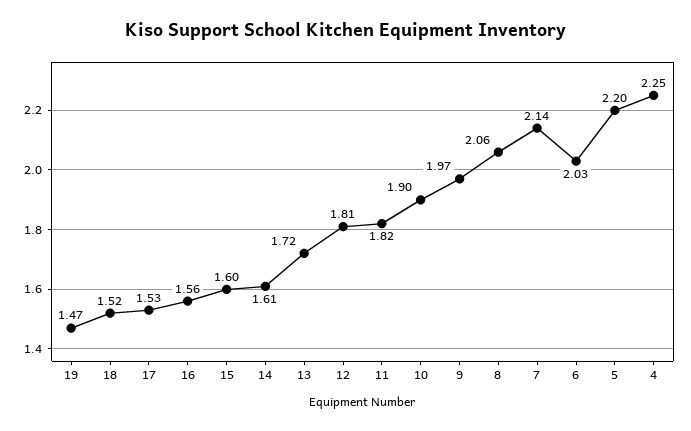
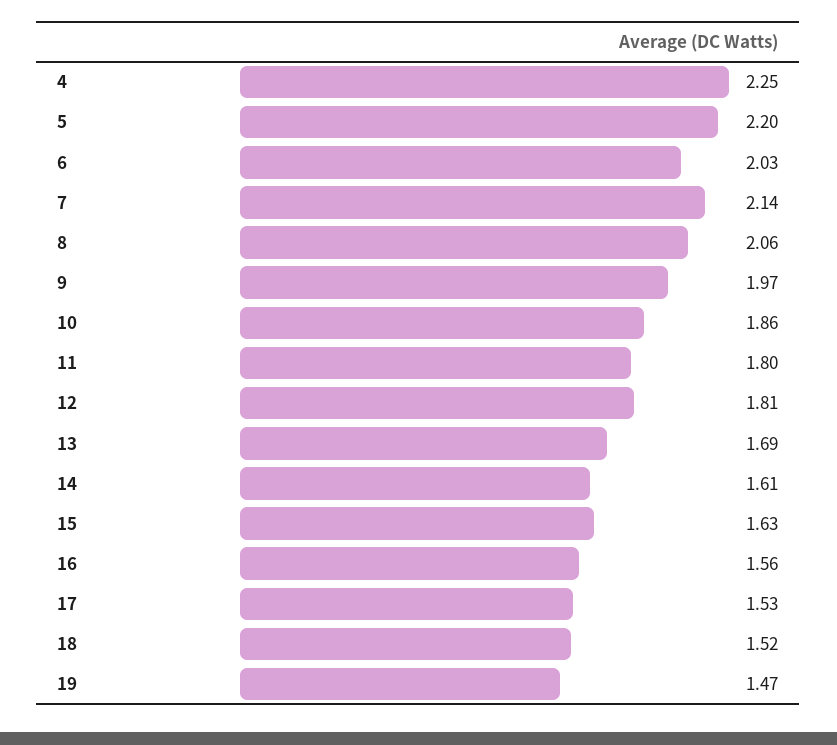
  {
    "19": 1.47,
    "18": 1.52,
    "17": 1.53,
    "16": 1.56,
-   "15": 1.6,
+   "15": 1.63,
    "14": 1.61,
-   "13": 1.72,
+   "13": 1.69,
    "12": 1.81,
-   "11": 1.82,
+   "11": 1.8,
-   "10": 1.9,
+   "10": 1.86,
    "9": 1.97,
    "8": 2.06,
    "7": 2.14,
    "6": 2.03,
    "5": 2.2,
    "4": 2.25
  }

